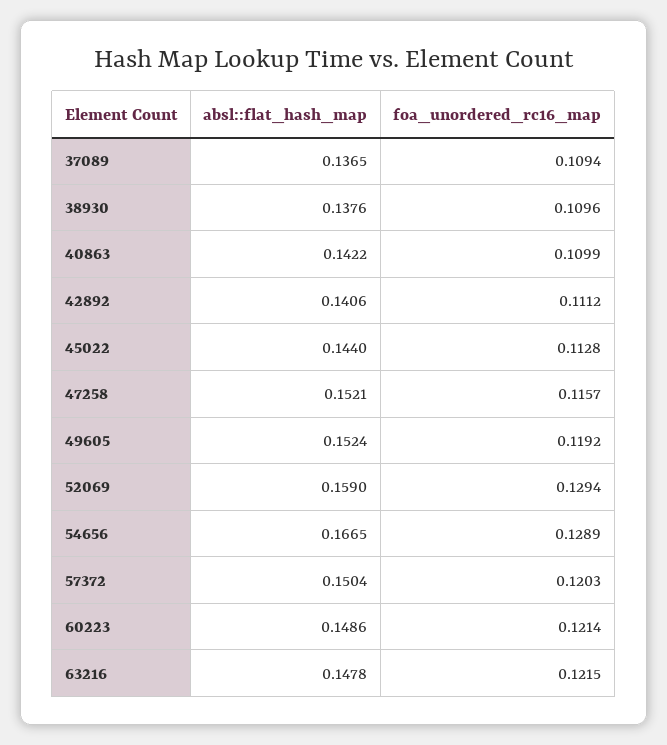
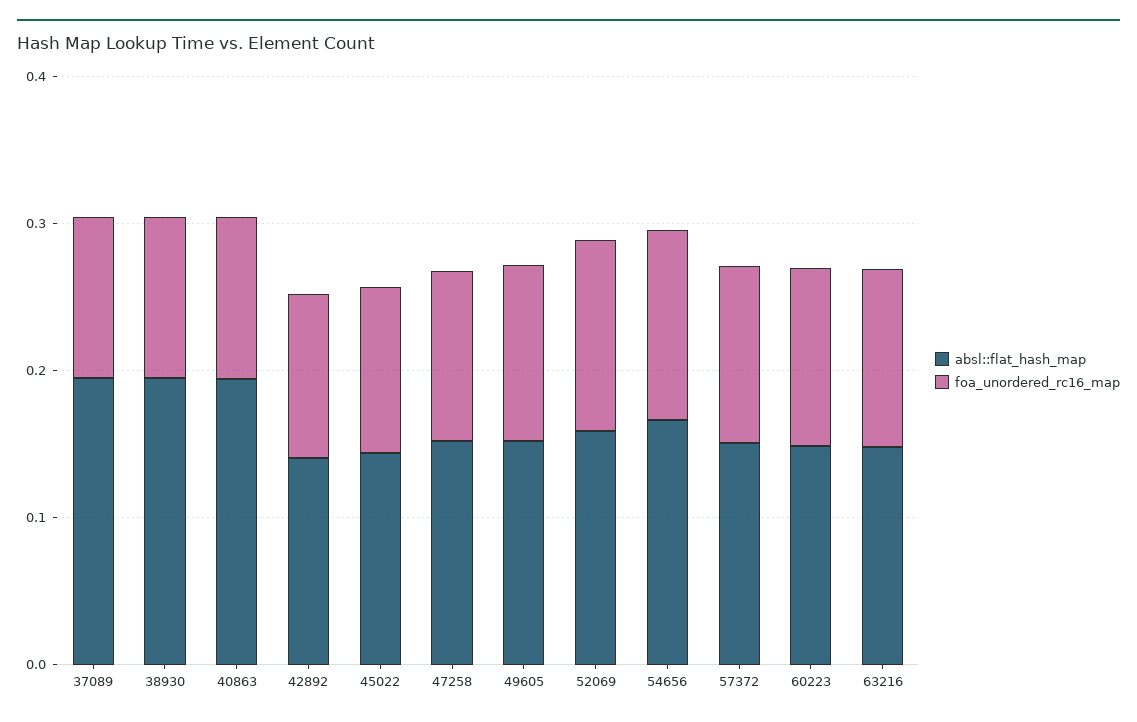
  {
    "absl::flat_hash_map": {
-     "37089": 0.1365,
+     "37089": 0.2,
-     "38930": 0.1376,
+     "38930": 0.2,
-     "40863": 0.1422,
+     "40863": 0.2,
      "42892": 0.1406,
      "45022": 0.144,
      "47258": 0.1521,
      "49605": 0.1524,
      "52069": 0.159,
      "54656": 0.1665,
      "57372": 0.1504,
      "60223": 0.1486,
      "63216": 0.1478
    },
    "foa_unordered_rc16_map": {
      "37089": 0.1094,
      "38930": 0.1096,
      "40863": 0.1099,
      "42892": 0.1112,
      "45022": 0.1128,
      "47258": 0.1157,
      "49605": 0.1192,
      "52069": 0.1294,
      "54656": 0.1289,
      "57372": 0.1203,
      "60223": 0.1214,
      "63216": 0.1215
    }
  }

